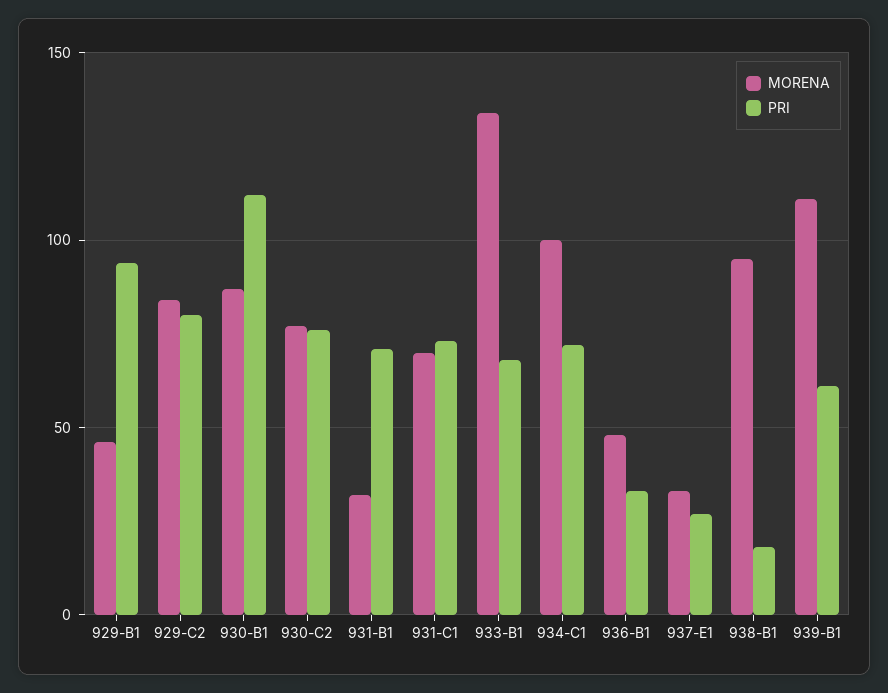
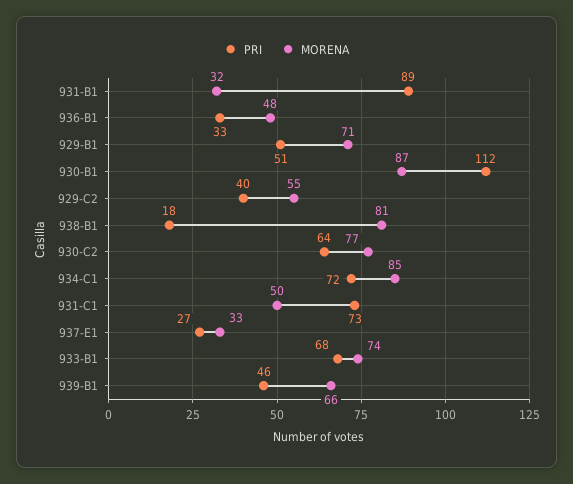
  {
    "MORENA": {
-     "929-B1": 45,
+     "929-B1": 71,
-     "929-C2": 85,
+     "929-C2": 55,
      "930-B1": 87,
      "930-C2": 77,
      "931-B1": 32,
-     "931-C1": 70,
+     "931-C1": 50,
-     "933-B1": 135,
+     "933-B1": 74,
-     "934-C1": 100,
+     "934-C1": 85,
      "936-B1": 48,
      "937-E1": 33,
-     "938-B1": 95,
+     "938-B1": 81,
-     "939-B1": 110
+     "939-B1": 66
    },
    "PRI": {
-     "929-B1": 95,
+     "929-B1": 51,
-     "929-C2": 80,
+     "929-C2": 40,
      "930-B1": 112,
-     "930-C2": 75,
+     "930-C2": 64,
-     "931-B1": 70,
+     "931-B1": 89,
      "931-C1": 73,
      "933-B1": 68,
      "934-C1": 72,
      "936-B1": 33,
      "937-E1": 27,
      "938-B1": 18,
-     "939-B1": 60
+     "939-B1": 46
    }
  }

